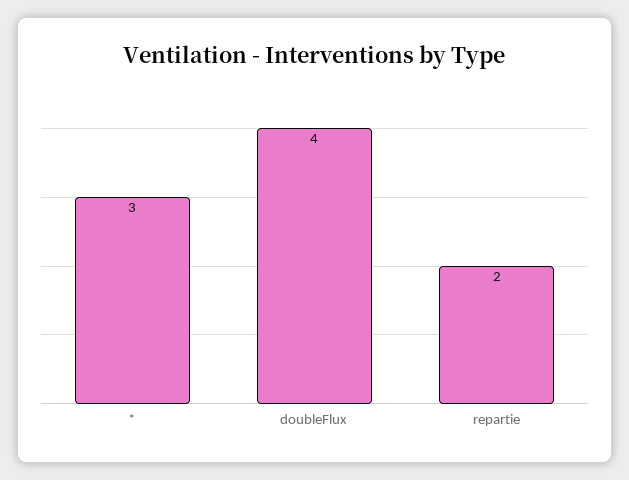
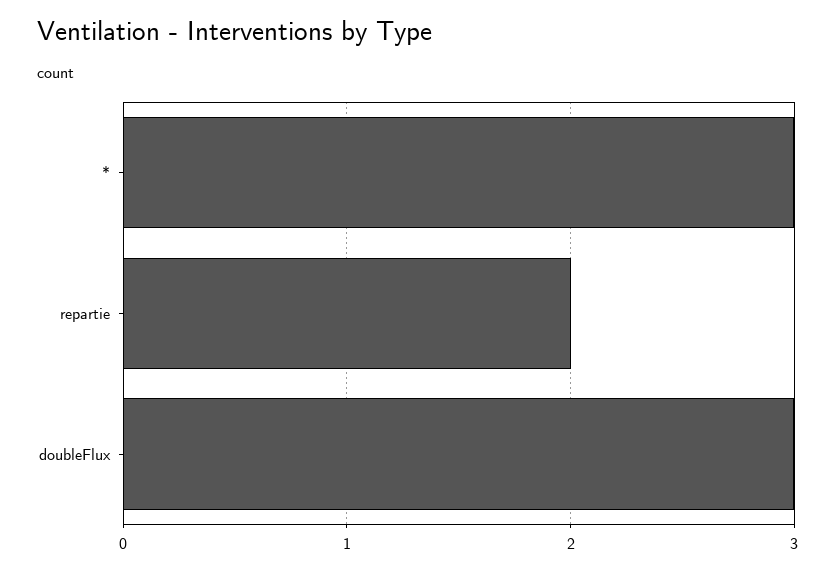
  {
    "*": 3,
-   "doubleFlux": 4,
+   "doubleFlux": 3,
    "repartie": 2
  }

